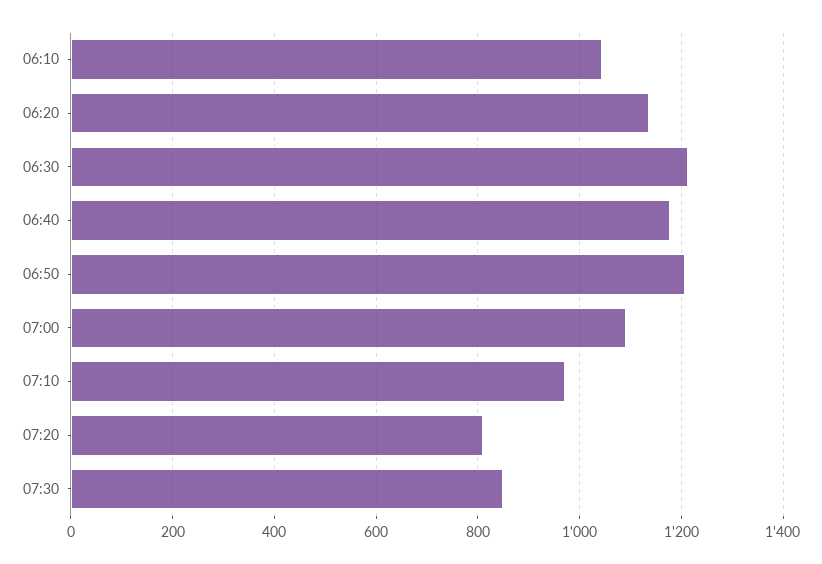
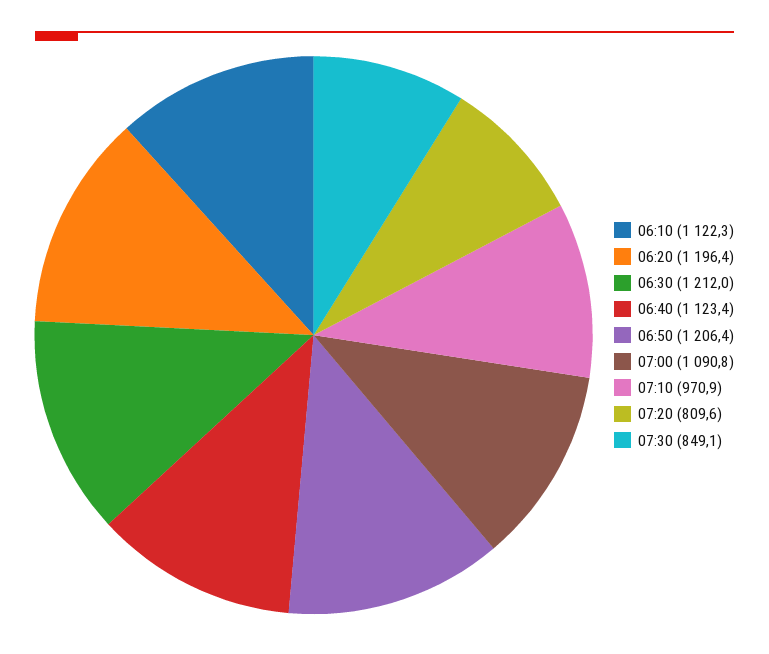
  {
-   "06:10": 1040,
+   "06:10": 1122.3,
-   "06:20": 1140,
+   "06:20": 1196.4,
    "06:30": 1212,
-   "06:40": 1180,
+   "06:40": 1123.4,
    "06:50": 1206.4,
    "07:00": 1090.8,
    "07:10": 970.9,
    "07:20": 809.6,
    "07:30": 849.1
  }

